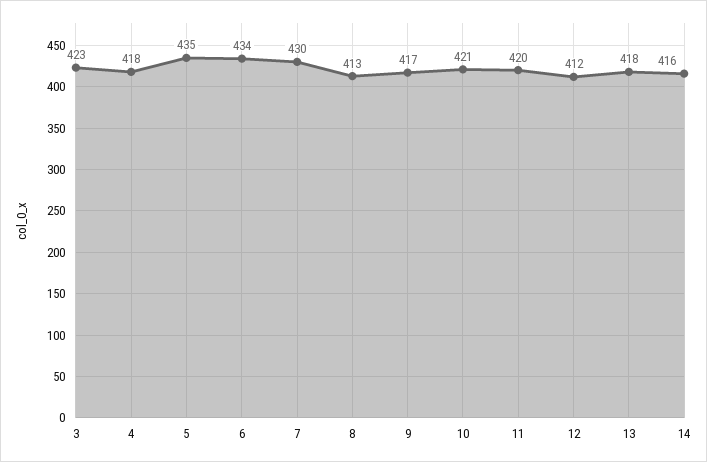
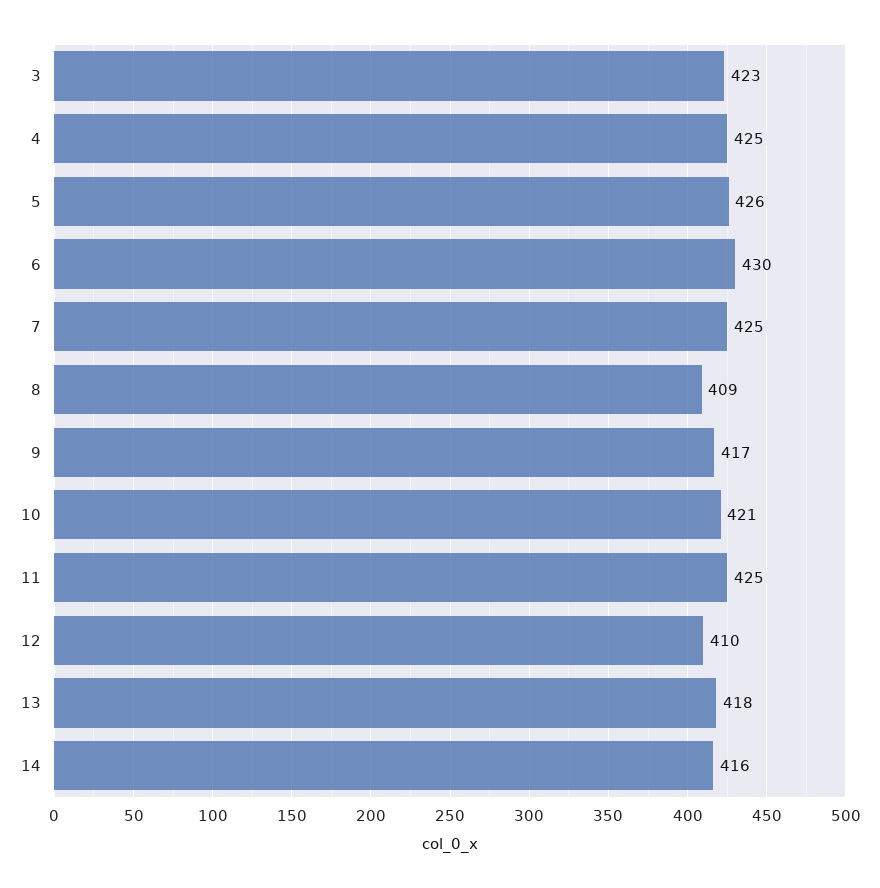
  {
    "3": 423,
-   "4": 418,
+   "4": 425,
-   "5": 435,
+   "5": 426,
-   "6": 434,
+   "6": 430,
-   "7": 430,
+   "7": 425,
-   "8": 413,
+   "8": 409,
    "9": 417,
    "10": 421,
-   "11": 420,
+   "11": 425,
-   "12": 412,
+   "12": 410,
    "13": 418,
    "14": 416
  }

